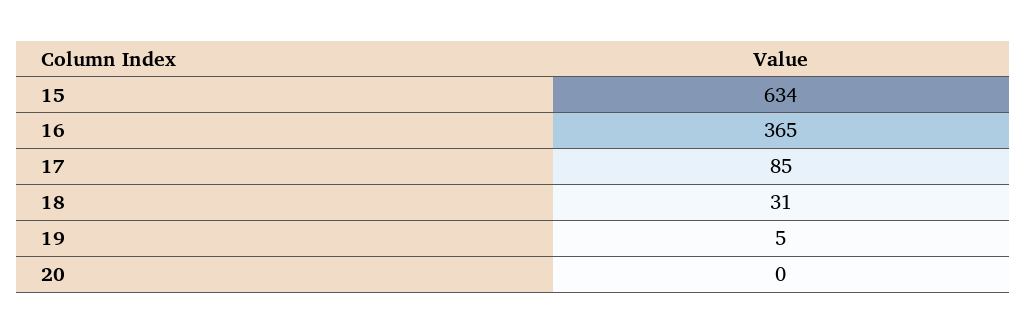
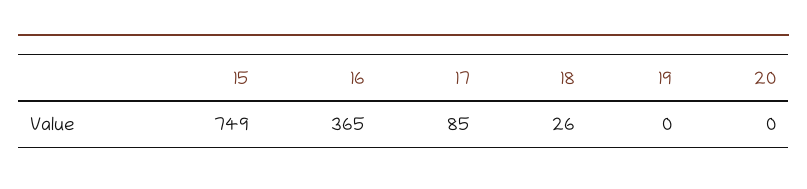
  {
-   "15": 634,
+   "15": 749,
    "16": 365,
    "17": 85,
-   "18": 31,
+   "18": 26,
-   "19": 5,
+   "19": 0,
    "20": 0
  }

